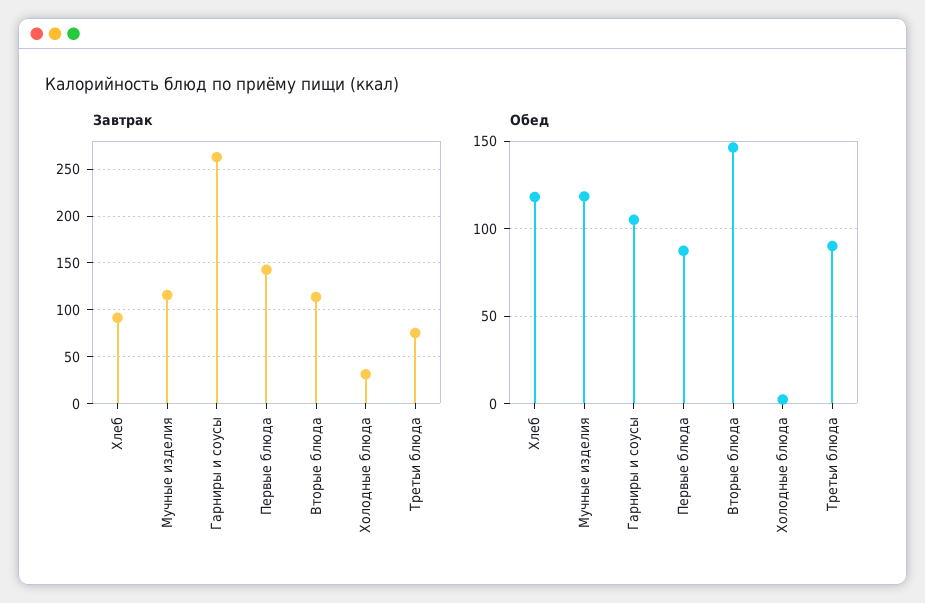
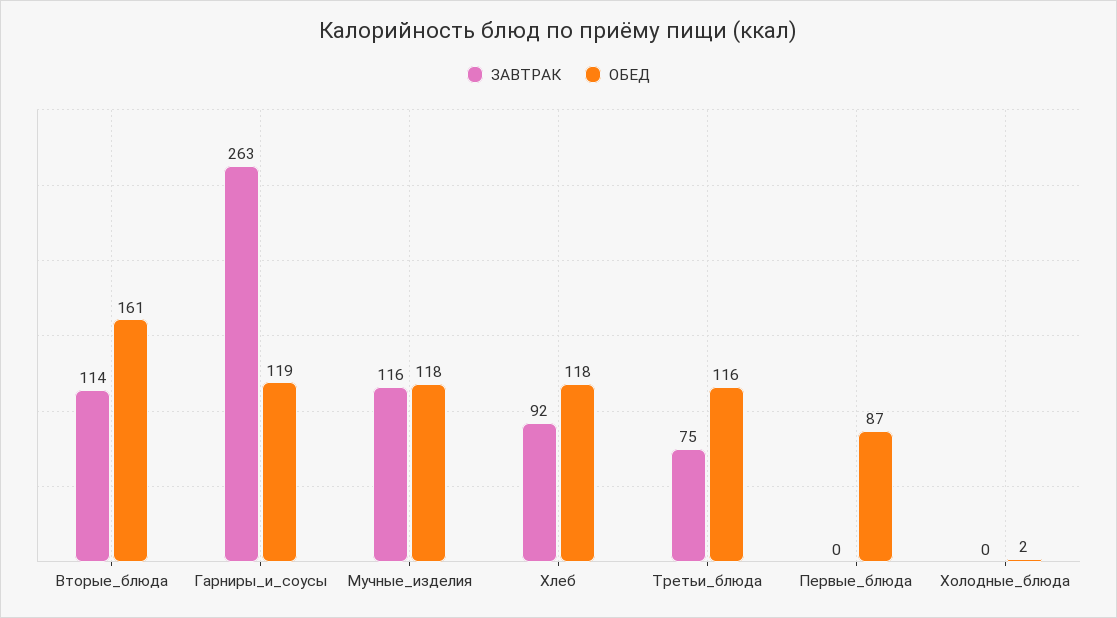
  {
    "Завтрак": {
      "Хлеб": 92,
      "Мучные изделия": 116,
      "Гарниры и соусы": 263,
-     "Первые блюда": 140,
+     "Первые блюда": 0,
      "Вторые блюда": 114,
-     "Холодные блюда": 30,
+     "Холодные блюда": 0,
      "Третьи блюда": 75
    },
    "Обед": {
      "Хлеб": 118,
      "Мучные изделия": 118,
-     "Гарниры и соусы": 105,
+     "Гарниры и соусы": 119,
      "Первые блюда": 87,
-     "Вторые блюда": 145,
+     "Вторые блюда": 161,
      "Холодные блюда": 2,
-     "Третьи блюда": 90
+     "Третьи блюда": 116
    }
  }

